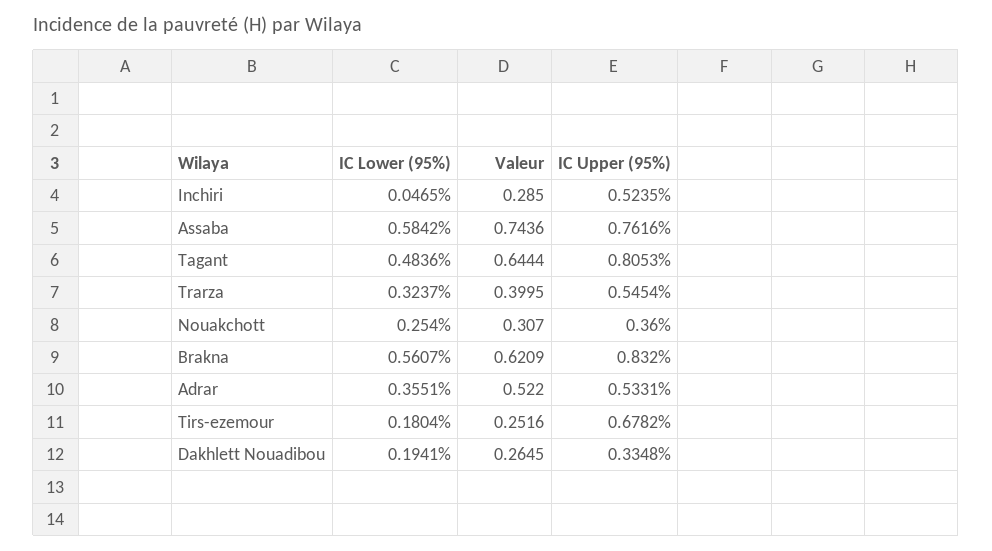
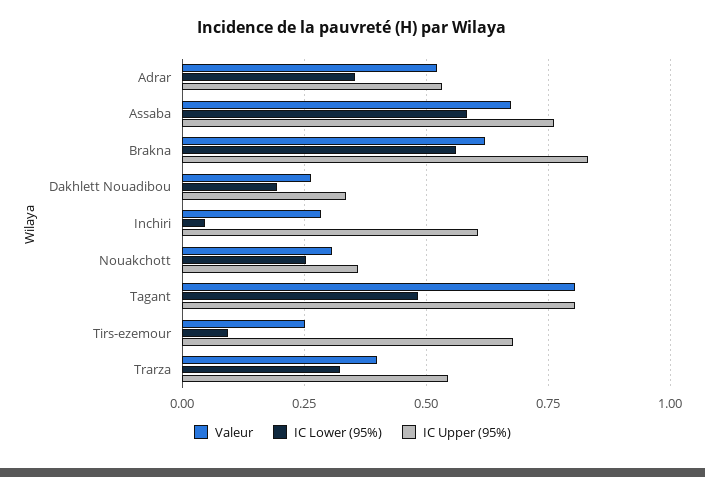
  {
    "IC Lower (95%)": {
      "Inchiri": 0.0465,
      "Assaba": 0.5842,
      "Tagant": 0.4836,
      "Trarza": 0.3237,
      "Nouakchott": 0.254,
      "Brakna": 0.5607,
      "Adrar": 0.3551,
-     "Tirs-ezemour": 0.1804,
+     "Tirs-ezemour": 0.1,
      "Dakhlett Nouadibou": 0.1941
    },
    "Valeur": {
      "Inchiri": 0.285,
-     "Assaba": 0.7436,
+     "Assaba": 0.675,
-     "Tagant": 0.6444,
+     "Tagant": 0.8,
      "Trarza": 0.3995,
      "Nouakchott": 0.307,
      "Brakna": 0.6209,
      "Adrar": 0.522,
      "Tirs-ezemour": 0.2516,
      "Dakhlett Nouadibou": 0.2645
    },
    "IC Upper (95%)": {
-     "Inchiri": 0.5235,
+     "Inchiri": 0.6,
      "Assaba": 0.7616,
      "Tagant": 0.8053,
      "Trarza": 0.5454,
      "Nouakchott": 0.36,
      "Brakna": 0.832,
      "Adrar": 0.5331,
      "Tirs-ezemour": 0.6782,
      "Dakhlett Nouadibou": 0.3348
    }
  }

